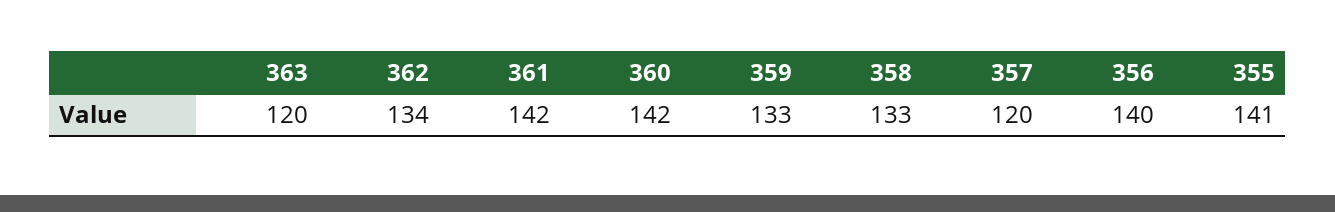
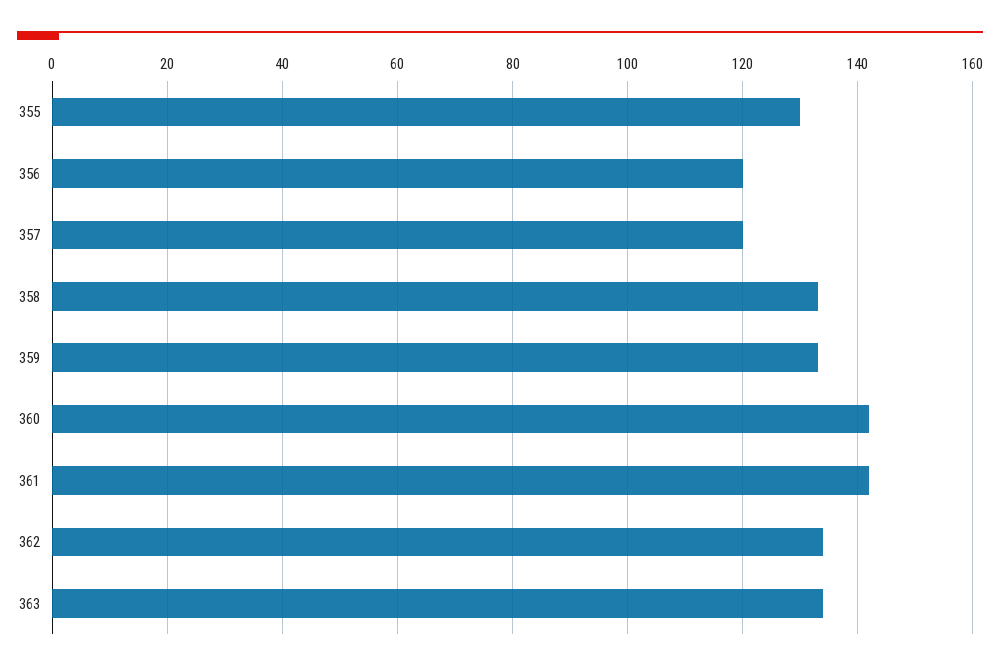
  {
-   "363": 120,
+   "363": 135,
    "362": 134,
    "361": 142,
    "360": 142,
    "359": 133,
    "358": 133,
    "357": 120,
-   "356": 140,
+   "356": 120,
-   "355": 141
+   "355": 130
  }

